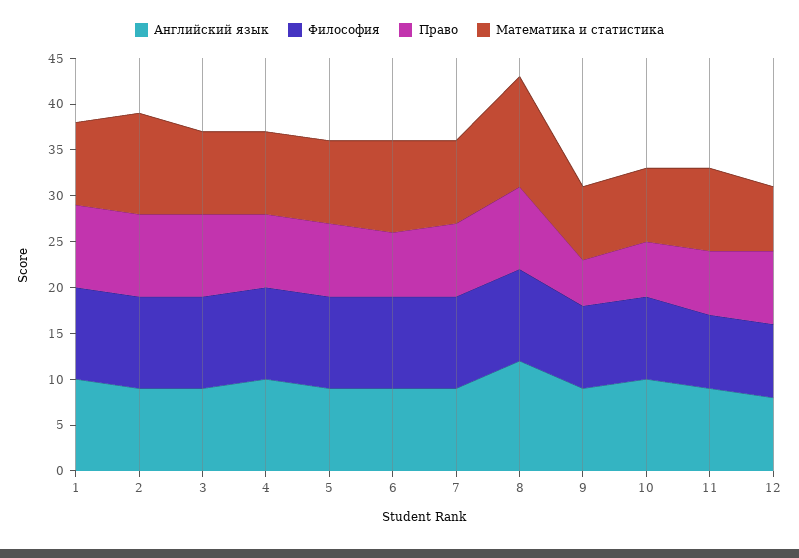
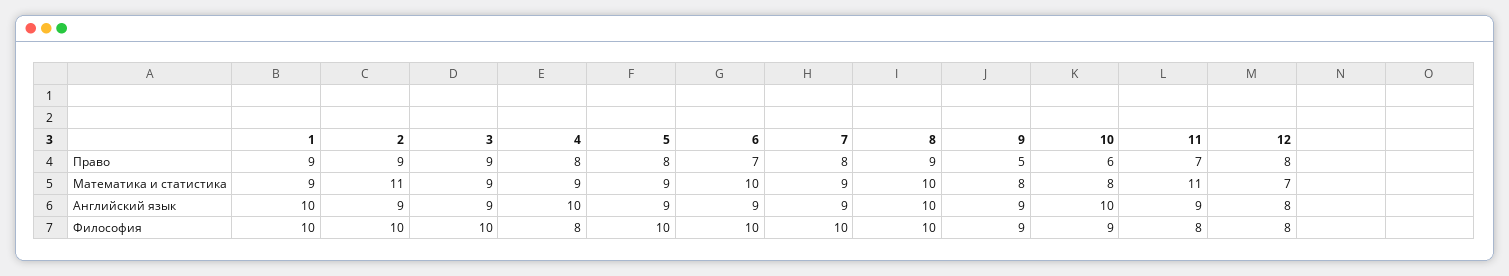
  {
    "Английский язык": {
      "1": 10,
      "2": 9,
      "3": 9,
      "4": 10,
      "5": 9,
      "6": 9,
      "7": 9,
-     "8": 12,
+     "8": 10,
      "9": 9,
      "10": 10,
      "11": 9,
      "12": 8
    },
    "Философия": {
      "1": 10,
      "2": 10,
      "3": 10,
-     "4": 10,
+     "4": 8,
      "5": 10,
      "6": 10,
      "7": 10,
      "8": 10,
      "9": 9,
      "10": 9,
      "11": 8,
      "12": 8
    },
    "Право": {
      "1": 9,
      "2": 9,
      "3": 9,
      "4": 8,
      "5": 8,
      "6": 7,
      "7": 8,
      "8": 9,
      "9": 5,
      "10": 6,
      "11": 7,
      "12": 8
    },
    "Математика и статистика": {
      "1": 9,
      "2": 11,
      "3": 9,
      "4": 9,
      "5": 9,
      "6": 10,
      "7": 9,
-     "8": 12,
+     "8": 10,
      "9": 8,
      "10": 8,
-     "11": 9,
+     "11": 11,
      "12": 7
    }
  }

